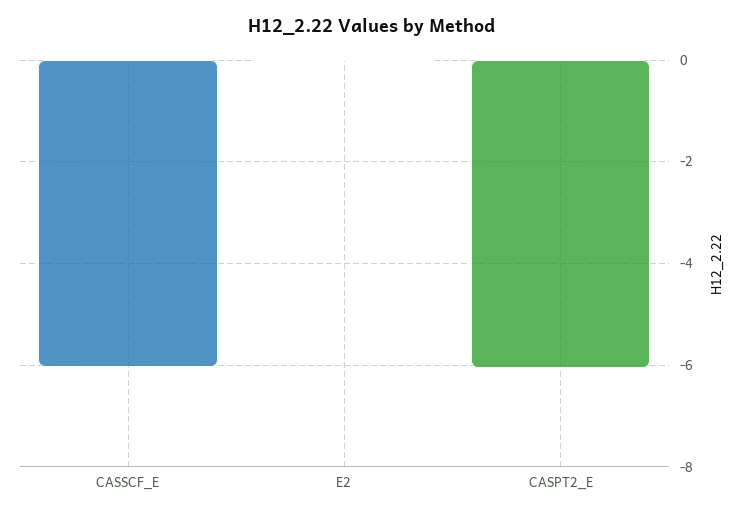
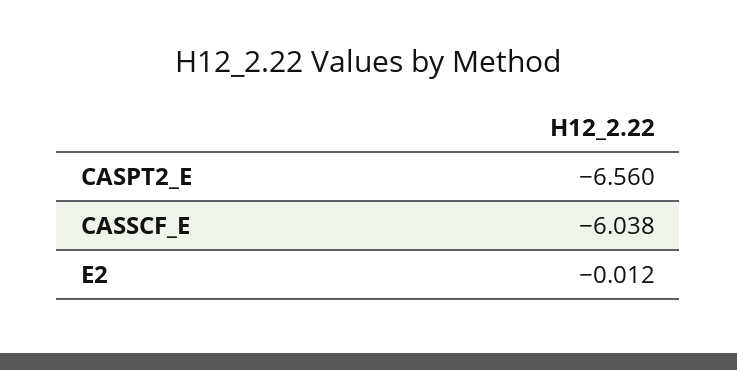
  {
    "CASSCF_E": -6.038,
    "E2": -0.012,
-   "CASPT2_E": -6
+   "CASPT2_E": -6.56
  }

